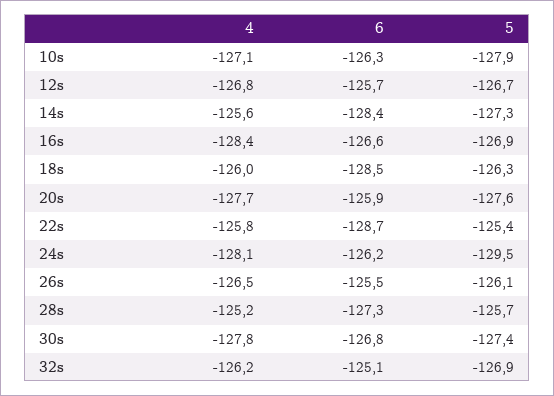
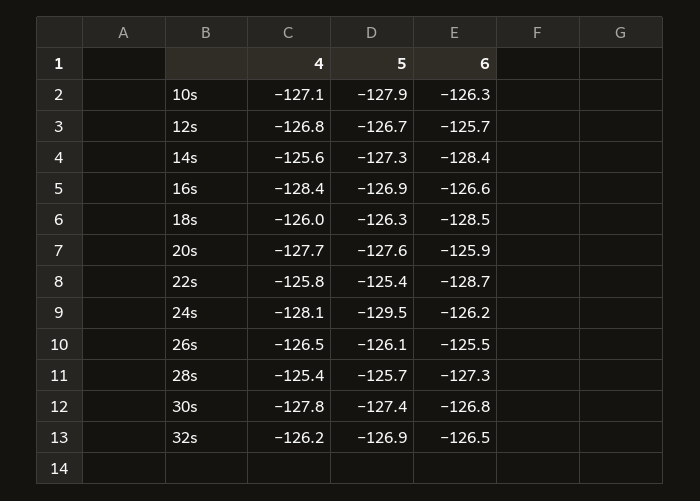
  {
    "4": {
      "10s": -127.1,
      "12s": -126.8,
      "14s": -125.6,
      "16s": -128.4,
      "18s": -126,
      "20s": -127.7,
      "22s": -125.8,
      "24s": -128.1,
      "26s": -126.5,
-     "28s": -125.2,
+     "28s": -125.4,
      "30s": -127.8,
      "32s": -126.2
    },
    "6": {
      "10s": -126.3,
      "12s": -125.7,
      "14s": -128.4,
      "16s": -126.6,
      "18s": -128.5,
      "20s": -125.9,
      "22s": -128.7,
      "24s": -126.2,
      "26s": -125.5,
      "28s": -127.3,
      "30s": -126.8,
-     "32s": -125.1
+     "32s": -126.5
    },
    "5": {
      "10s": -127.9,
      "12s": -126.7,
      "14s": -127.3,
      "16s": -126.9,
      "18s": -126.3,
      "20s": -127.6,
      "22s": -125.4,
      "24s": -129.5,
      "26s": -126.1,
      "28s": -125.7,
      "30s": -127.4,
      "32s": -126.9
    }
  }

